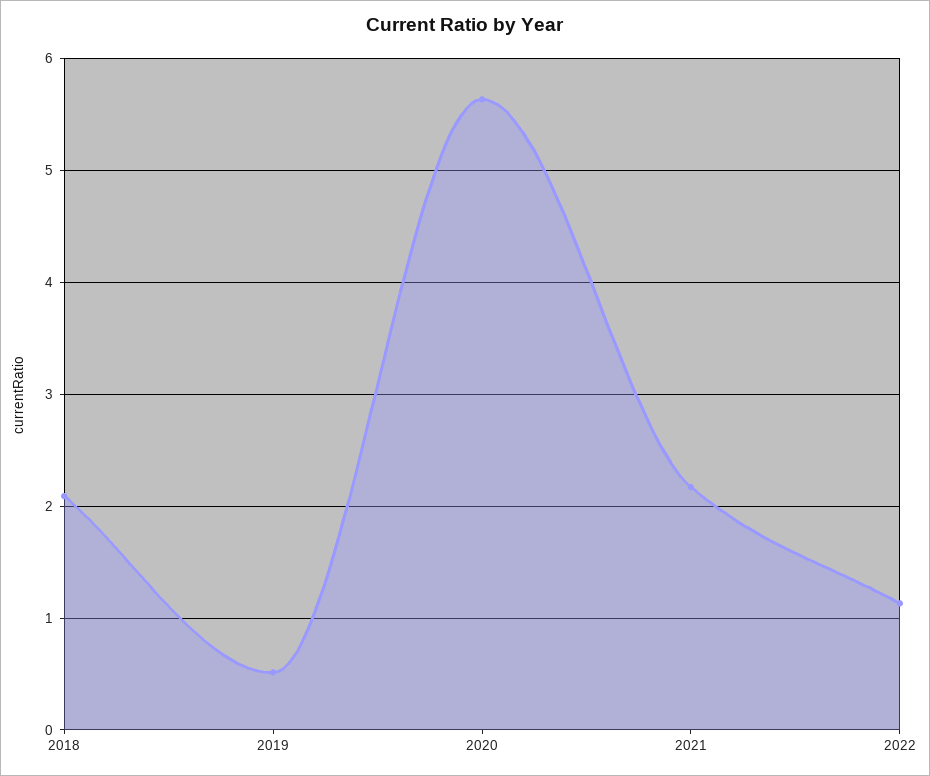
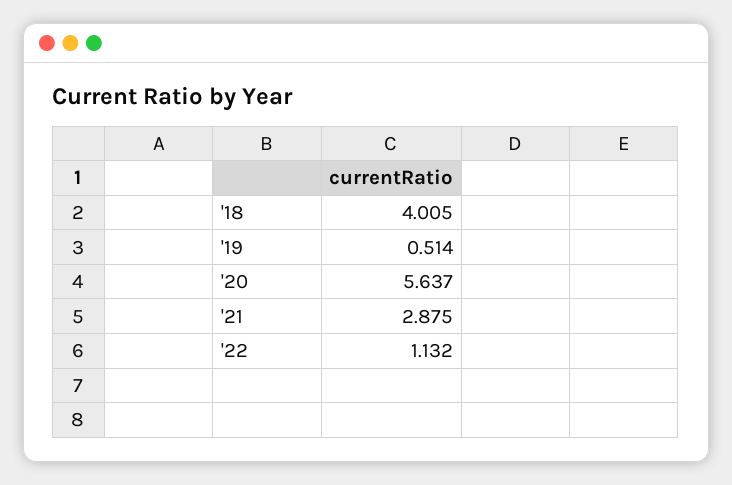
  {
-   "2018": 2.1,
+   "2018": 4.005,
    "2019": 0.514,
    "2020": 5.637,
-   "2021": 2.2,
+   "2021": 2.875,
    "2022": 1.132
  }

